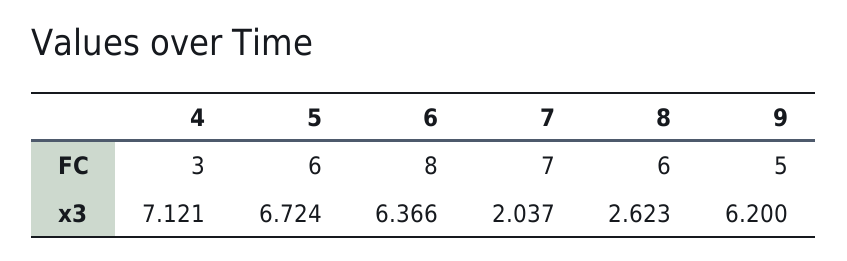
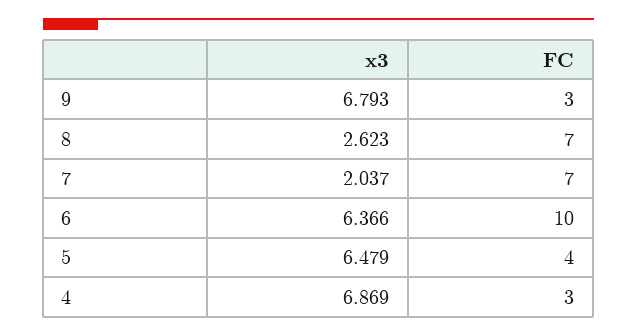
  {
    "4": {
      "FC": 3,
-     "x3": 7.121
+     "x3": 6.869
    },
    "5": {
-     "FC": 6,
+     "FC": 4,
-     "x3": 6.724
+     "x3": 6.479
    },
    "6": {
-     "FC": 8,
+     "FC": 10,
      "x3": 6.366
    },
    "7": {
      "FC": 7,
      "x3": 2.037
    },
    "8": {
-     "FC": 6,
+     "FC": 7,
      "x3": 2.623
    },
    "9": {
-     "FC": 5,
+     "FC": 3,
-     "x3": 6.2
+     "x3": 6.793
    }
  }

